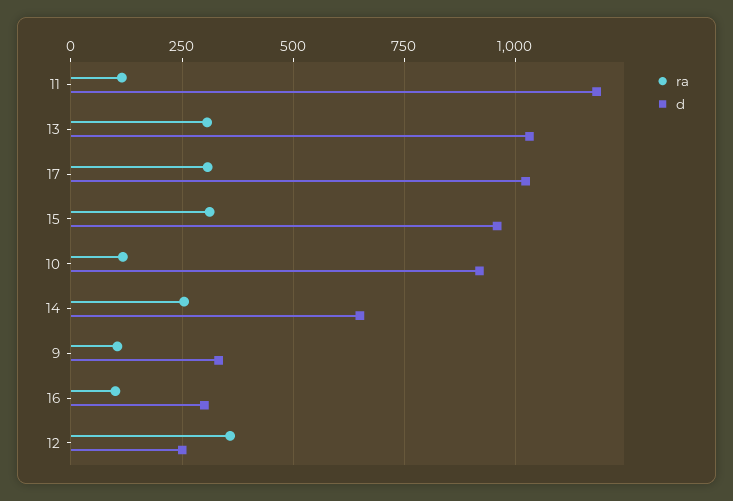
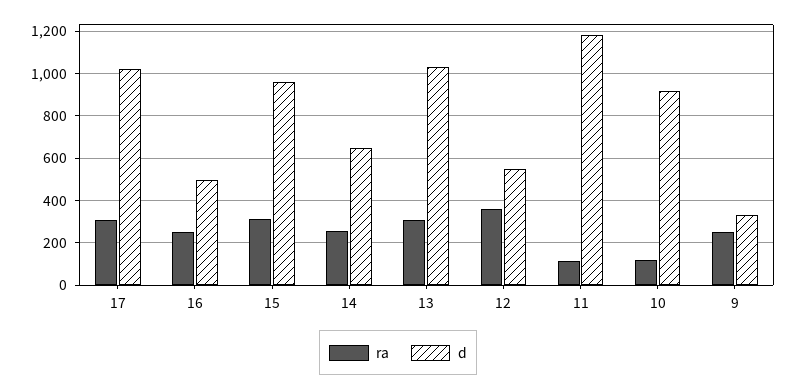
  {
    "ra": {
      "11": 125,
      "13": 300,
      "17": 300,
      "15": 300,
      "10": 125,
      "14": 250,
-     "9": 100,
+     "9": 250,
-     "16": 100,
+     "16": 250,
      "12": 350
    },
    "d": {
      "11": 1175,
      "13": 1025,
      "17": 1025,
      "15": 950,
      "10": 925,
      "14": 650,
      "9": 325,
-     "16": 300,
+     "16": 500,
-     "12": 250
+     "12": 550
    }
  }

